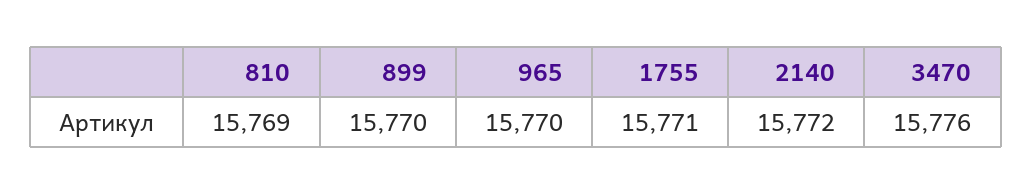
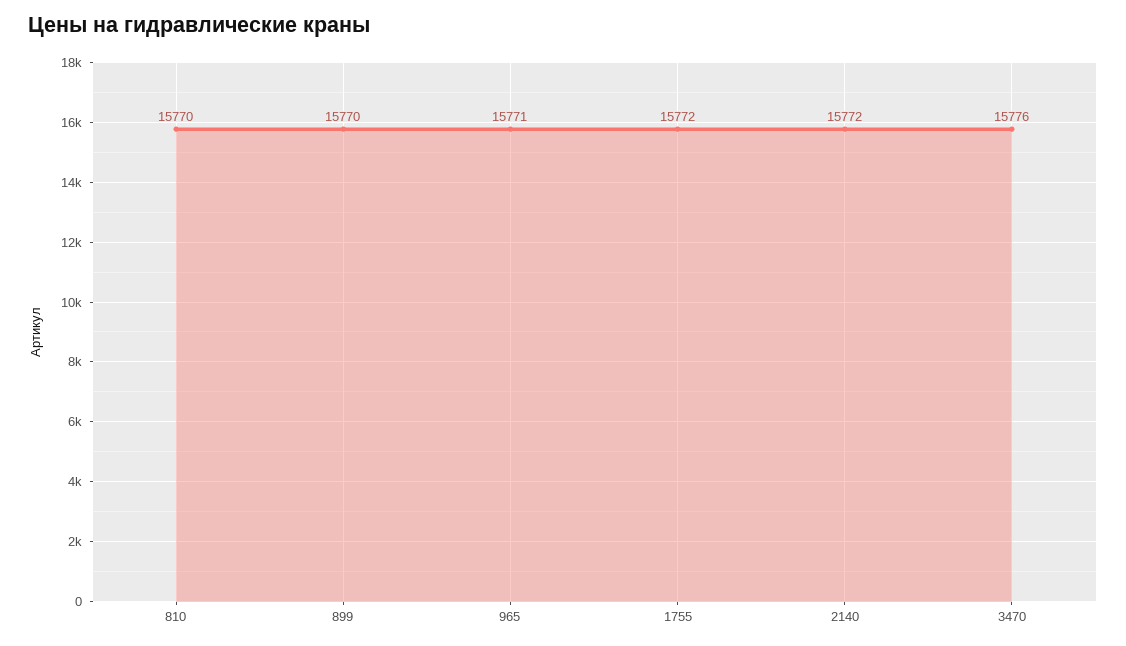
  {
-   "810": 15769,
+   "810": 15770,
    "899": 15770,
-   "965": 15770,
+   "965": 15771,
-   "1755": 15771,
+   "1755": 15772,
    "2140": 15772,
    "3470": 15776
  }

